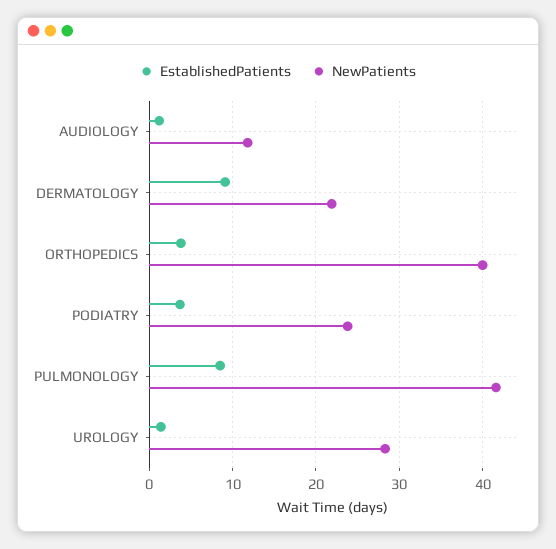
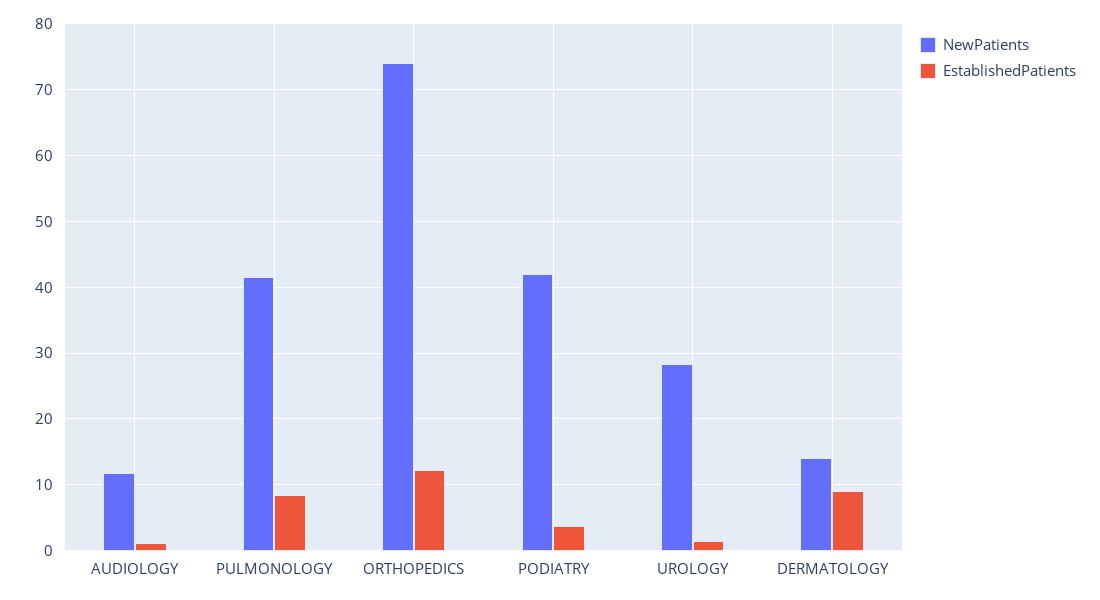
  {
    "EstablishedPatients": {
      "AUDIOLOGY": 1,
      "DERMATOLOGY": 9,
-     "ORTHOPEDICS": 4,
+     "ORTHOPEDICS": 12,
      "PODIATRY": 4,
      "PULMONOLOGY": 9,
      "UROLOGY": 1
    },
    "NewPatients": {
      "AUDIOLOGY": 12,
-     "DERMATOLOGY": 22,
+     "DERMATOLOGY": 14,
-     "ORTHOPEDICS": 40,
+     "ORTHOPEDICS": 74,
-     "PODIATRY": 24,
+     "PODIATRY": 42,
      "PULMONOLOGY": 42,
      "UROLOGY": 28
    }
  }

